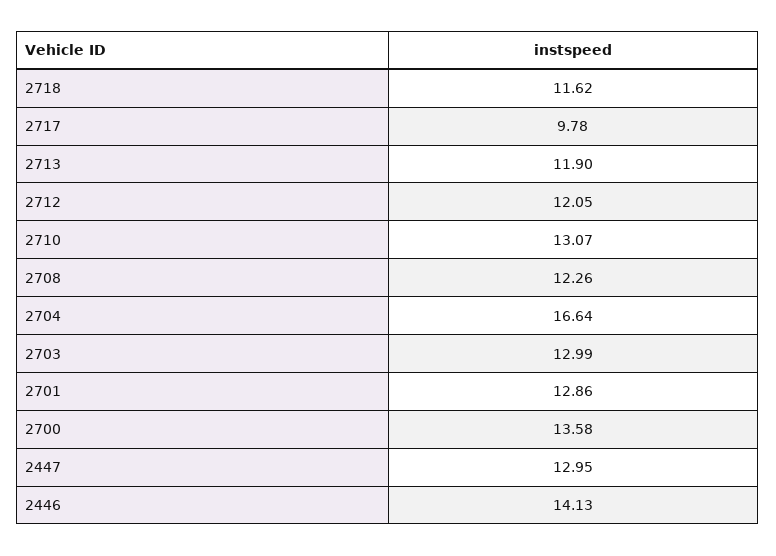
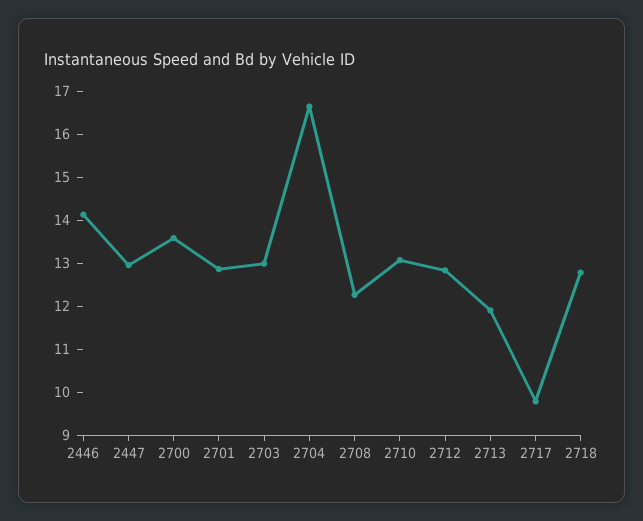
  {
-   "2718": 11.62,
+   "2718": 12.8,
    "2717": 9.78,
    "2713": 11.9,
-   "2712": 12.05,
+   "2712": 12.8,
    "2710": 13.07,
    "2708": 12.26,
    "2704": 16.64,
    "2703": 12.99,
    "2701": 12.86,
    "2700": 13.58,
    "2447": 12.95,
    "2446": 14.13
  }

